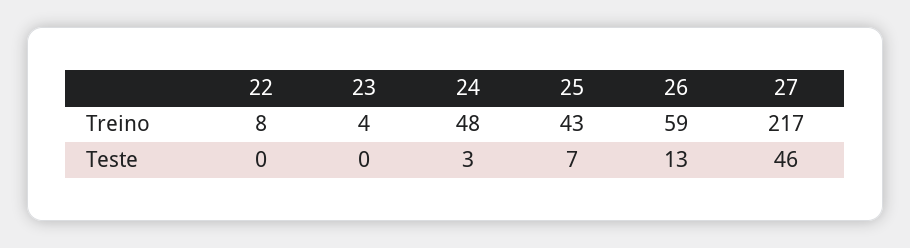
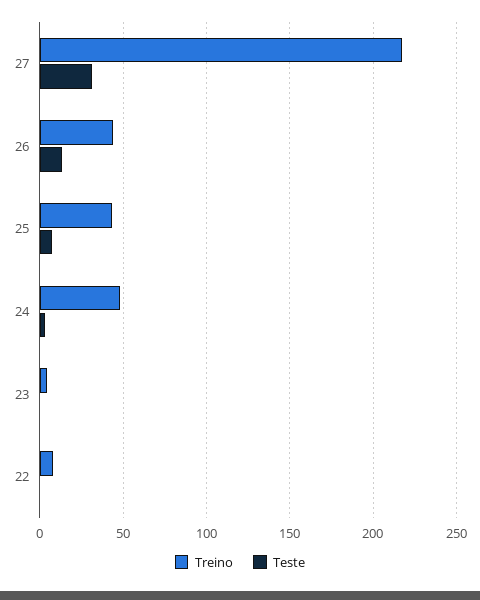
  {
    "Treino": {
      "22": 8,
      "23": 4,
      "24": 48,
      "25": 43,
-     "26": 59,
+     "26": 45,
      "27": 217
    },
    "Teste": {
      "22": 0,
      "23": 0,
      "24": 3,
      "25": 7,
      "26": 13,
-     "27": 46
+     "27": 30
    }
  }

